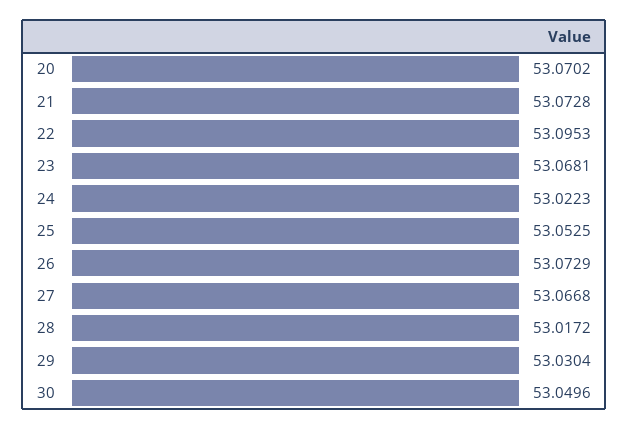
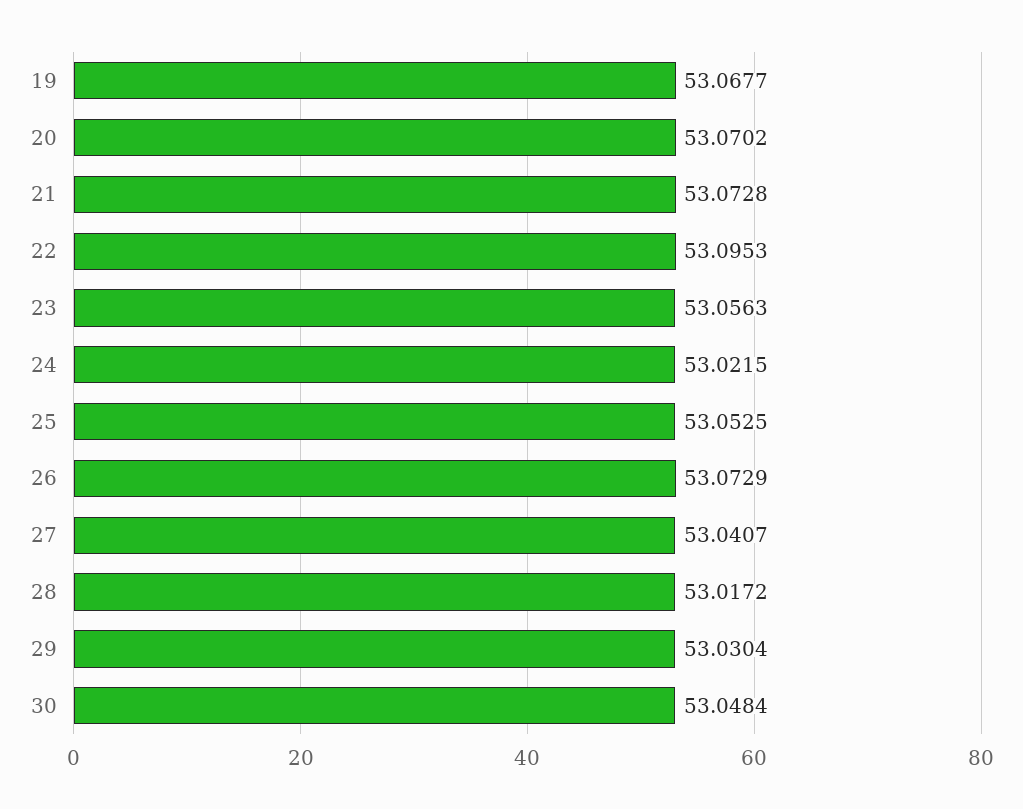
  {
    "20": 53.0702,
    "21": 53.0728,
    "22": 53.0953,
-   "23": 53.0681,
+   "23": 53.0563,
-   "24": 53.0223,
+   "24": 53.0215,
    "25": 53.0525,
    "26": 53.0729,
-   "27": 53.0668,
+   "27": 53.0407,
    "28": 53.0172,
    "29": 53.0304,
-   "30": 53.0496
+   "30": 53.0484,
+   "19": 53.0677
  }

